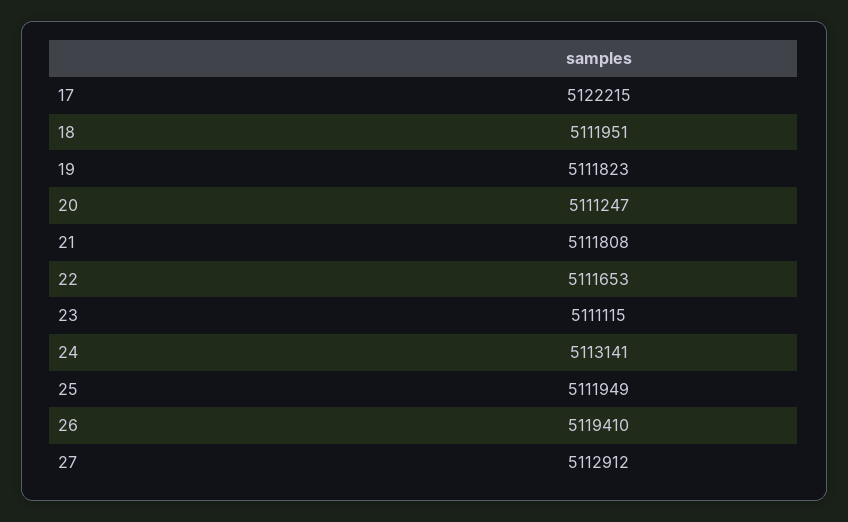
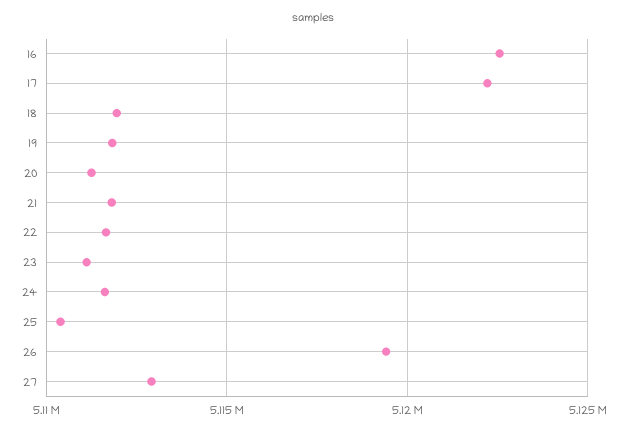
  {
    "17": 5122215,
    "18": 5111951,
    "19": 5111823,
    "20": 5111247,
    "21": 5111808,
    "22": 5111653,
    "23": 5111115,
-   "24": 5113141,
+   "24": 5111500,
-   "25": 5111949,
+   "25": 5110500,
    "26": 5119410,
-   "27": 5112912
+   "27": 5112912,
+   "16": 5122500
  }

